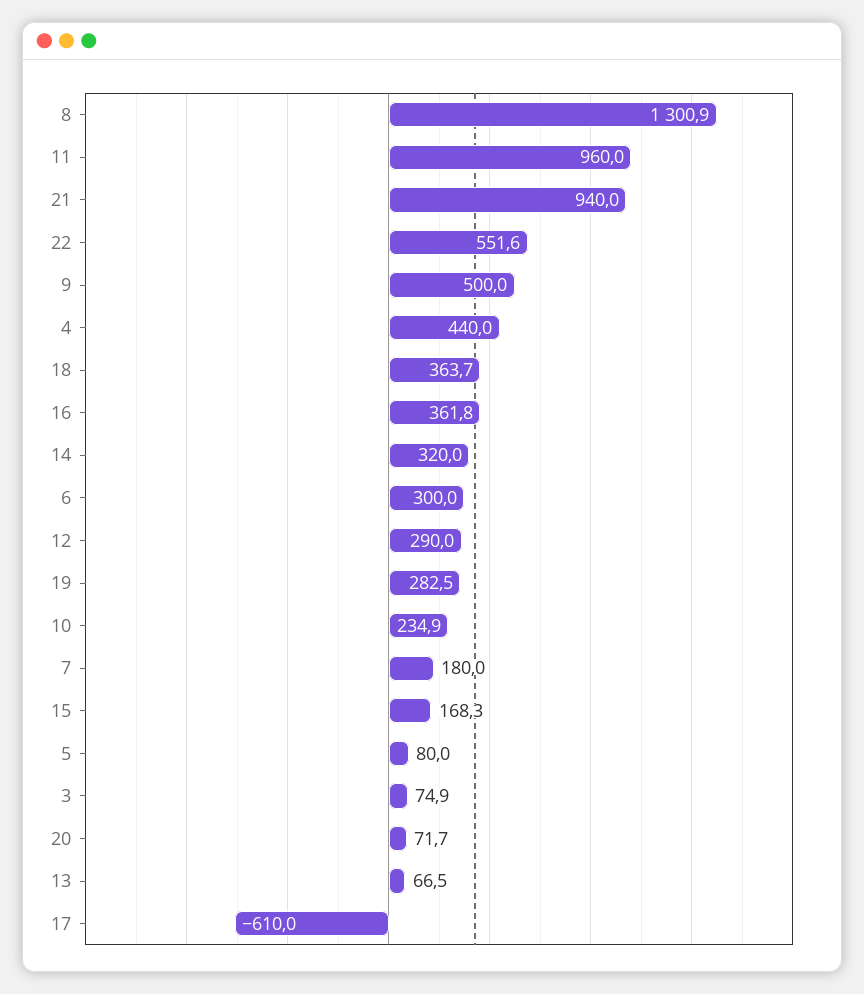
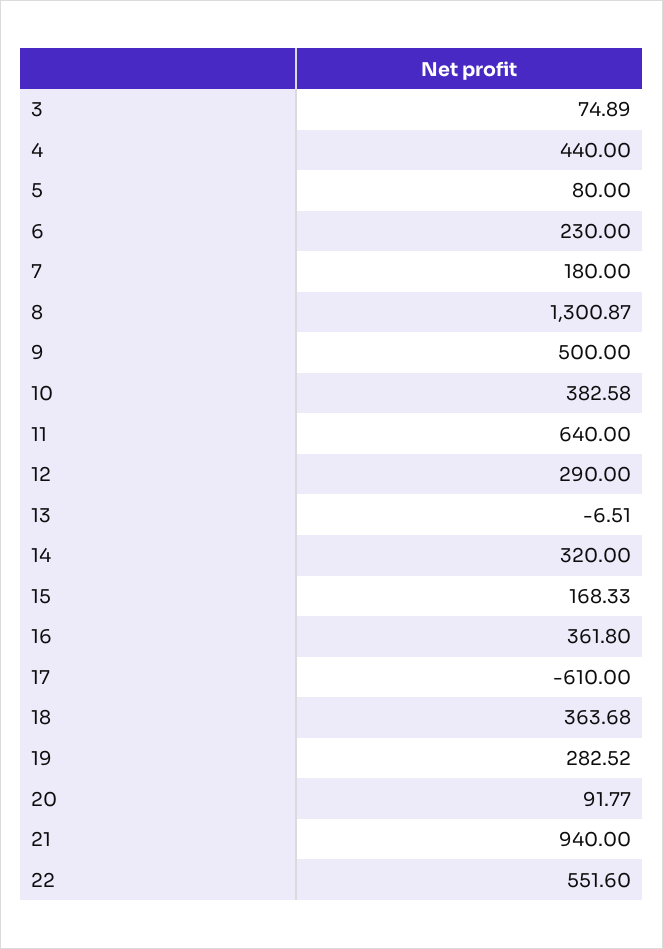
  {
    "8": 1300.87,
-   "11": 960,
+   "11": 640,
    "21": 940,
    "22": 551.6,
    "9": 500,
    "4": 440,
    "18": 363.68,
    "16": 361.8,
    "14": 320,
-   "6": 300,
+   "6": 230,
    "12": 290,
    "19": 282.52,
-   "10": 234.9,
+   "10": 382.58,
    "7": 180,
    "15": 168.33,
    "5": 80,
    "3": 74.89,
-   "20": 71.7,
+   "20": 91.77,
-   "13": 66.5,
+   "13": -6.51,
    "17": -610
  }

